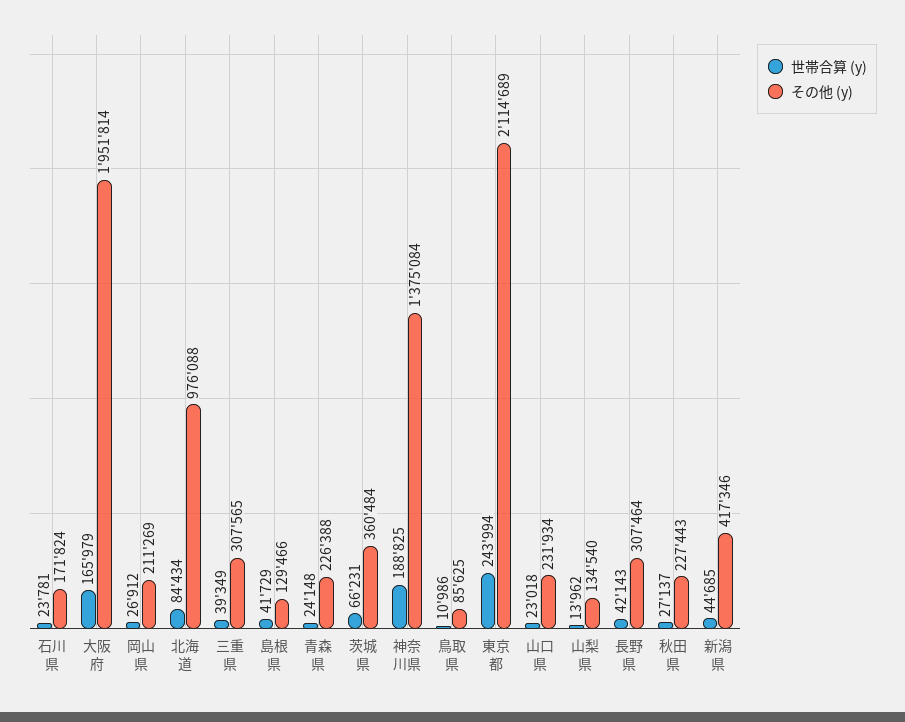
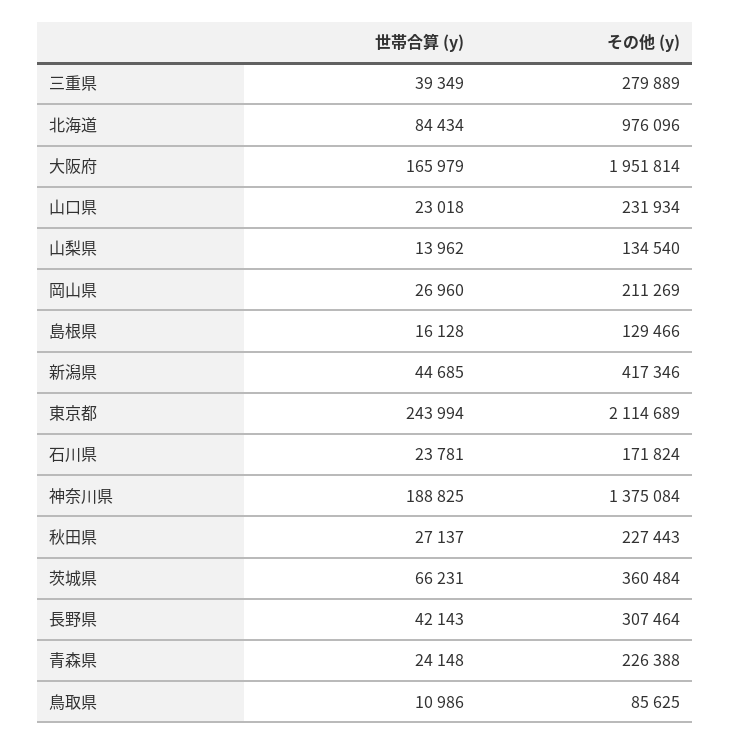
  {
    "世帯合算 (y)": {
      "石川県": 23781,
      "大阪府": 165979,
-     "岡山県": 26912,
+     "岡山県": 26960,
      "北海道": 84434,
      "三重県": 39349,
-     "島根県": 41729,
+     "島根県": 16128,
      "青森県": 24148,
      "茨城県": 66231,
      "神奈川県": 188825,
      "鳥取県": 10986,
      "東京都": 243994,
      "山口県": 23018,
      "山梨県": 13962,
      "長野県": 42143,
      "秋田県": 27137,
      "新潟県": 44685
    },
    "その他 (y)": {
      "石川県": 171824,
      "大阪府": 1951814,
      "岡山県": 211269,
-     "北海道": 976088,
+     "北海道": 976096,
-     "三重県": 307565,
+     "三重県": 279889,
      "島根県": 129466,
      "青森県": 226388,
      "茨城県": 360484,
      "神奈川県": 1375084,
      "鳥取県": 85625,
      "東京都": 2114689,
      "山口県": 231934,
      "山梨県": 134540,
      "長野県": 307464,
      "秋田県": 227443,
      "新潟県": 417346
    }
  }

